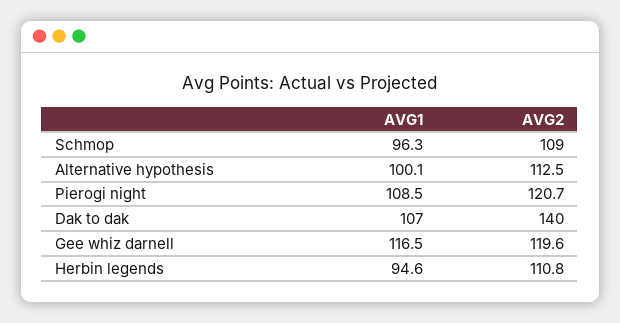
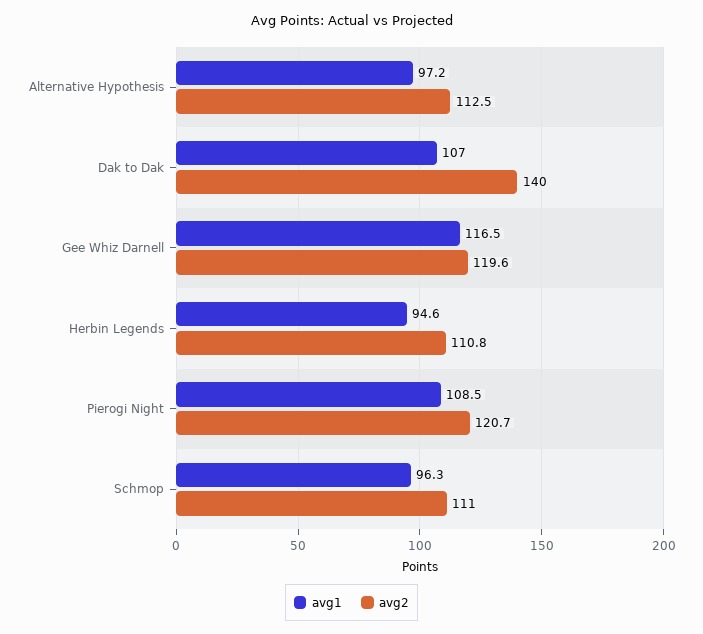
  {
    "AVG1": {
      "Schmop": 96.3,
-     "Alternative hypothesis": 100.1,
+     "Alternative hypothesis": 97.2,
      "Pierogi night": 108.5,
      "Dak to dak": 107,
      "Gee whiz darnell": 116.5,
      "Herbin legends": 94.6
    },
    "AVG2": {
-     "Schmop": 109,
+     "Schmop": 111,
      "Alternative hypothesis": 112.5,
      "Pierogi night": 120.7,
      "Dak to dak": 140,
      "Gee whiz darnell": 119.6,
      "Herbin legends": 110.8
    }
  }

